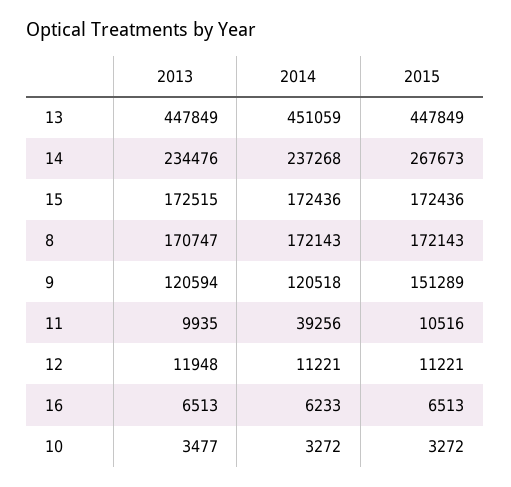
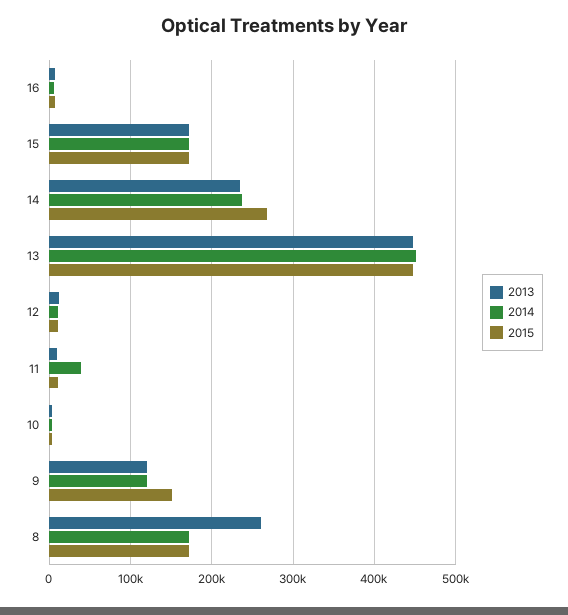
  {
    "2013": {
      "13": 447849,
      "14": 234476,
      "15": 172515,
-     "8": 170747,
+     "8": 260000,
      "9": 120594,
      "11": 9935,
      "12": 11948,
      "16": 6513,
      "10": 3477
    },
    "2014": {
      "13": 451059,
      "14": 237268,
      "15": 172436,
      "8": 172143,
      "9": 120518,
      "11": 39256,
      "12": 11221,
      "16": 6233,
      "10": 3272
    },
    "2015": {
      "13": 447849,
      "14": 267673,
      "15": 172436,
      "8": 172143,
      "9": 151289,
      "11": 10516,
      "12": 11221,
      "16": 6513,
      "10": 3272
    }
  }

